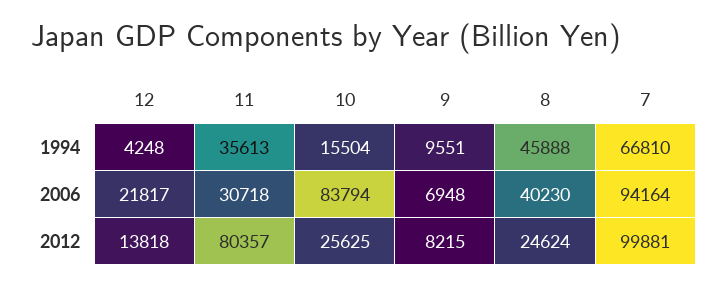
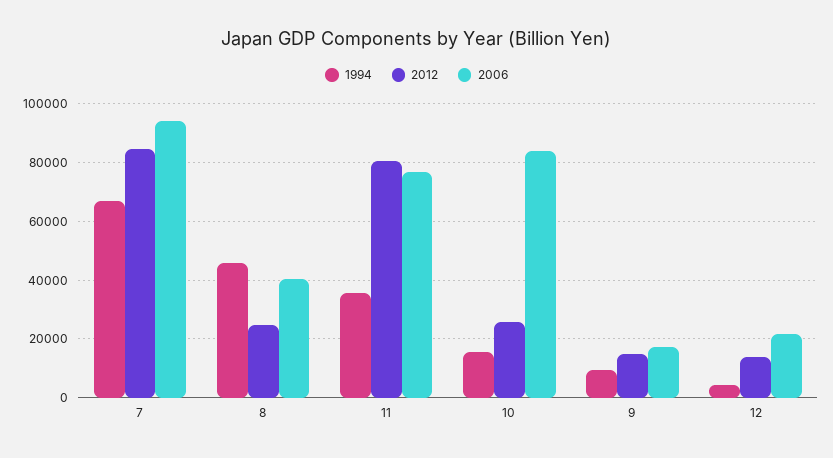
  {
    "1994": {
      "12": 4248,
      "11": 35613,
      "10": 15504,
      "9": 9551,
      "8": 45888,
      "7": 66810
    },
    "2006": {
      "12": 21817,
-     "11": 30718,
+     "11": 77500,
      "10": 83794,
-     "9": 6948,
+     "9": 17500,
      "8": 40230,
      "7": 94164
    },
    "2012": {
      "12": 13818,
      "11": 80357,
      "10": 25625,
-     "9": 8215,
+     "9": 15000,
      "8": 24624,
-     "7": 99881
+     "7": 85000
    }
  }

